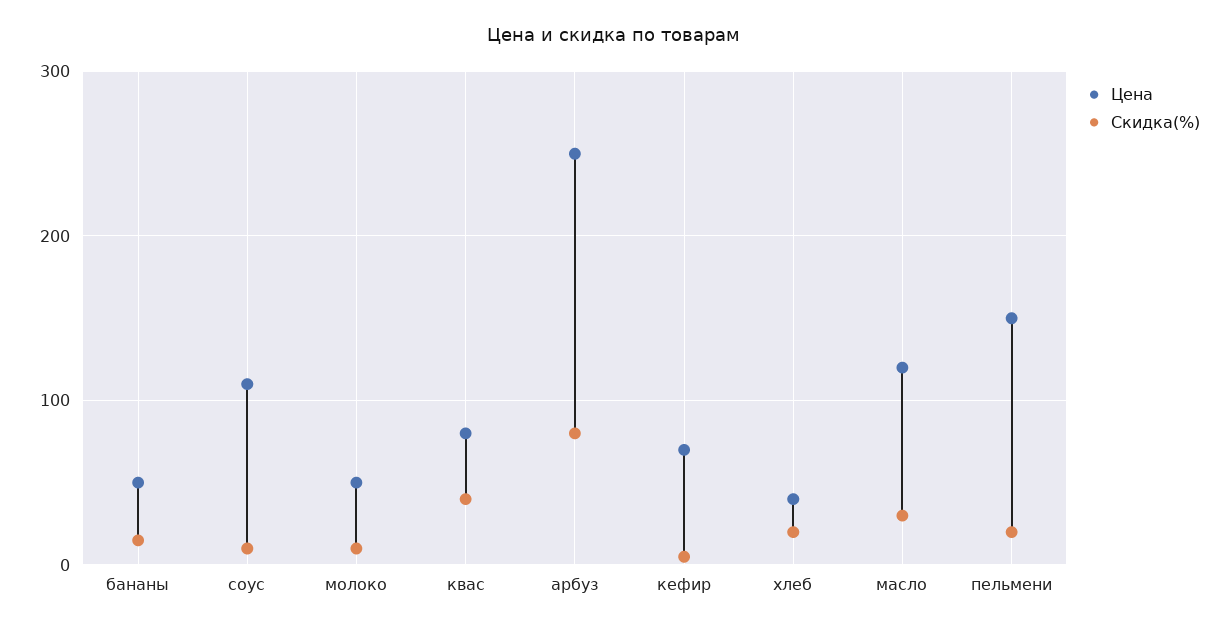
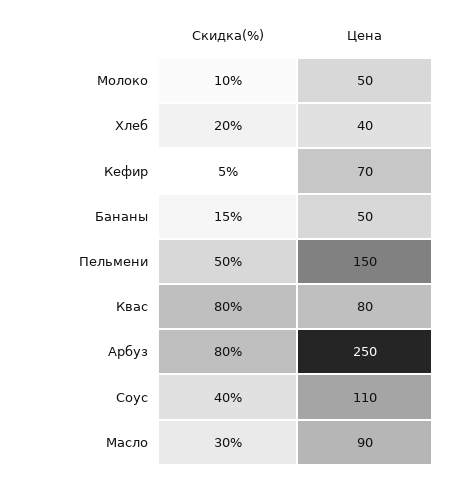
  {
    "Цена": {
      "бананы": 50,
      "соус": 110,
      "молоко": 50,
      "квас": 80,
      "арбуз": 250,
      "кефир": 70,
      "хлеб": 40,
-     "масло": 120,
+     "масло": 90,
      "пельмени": 150
    },
    "Скидка(%)": {
      "бананы": 15,
-     "соус": 10,
+     "соус": 40,
      "молоко": 10,
-     "квас": 40,
+     "квас": 80,
      "арбуз": 80,
      "кефир": 5,
      "хлеб": 20,
      "масло": 30,
-     "пельмени": 20
+     "пельмени": 50
    }
  }

